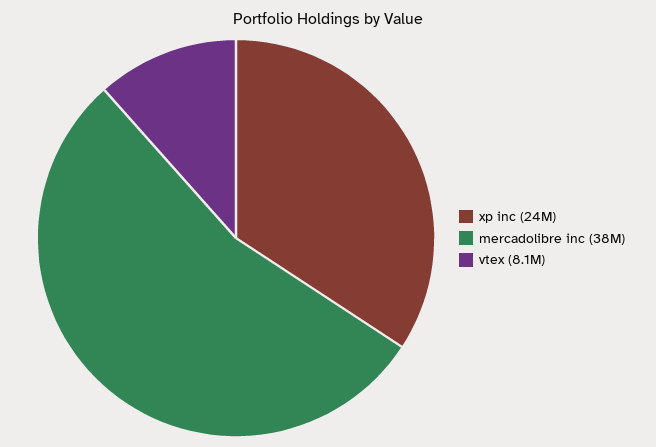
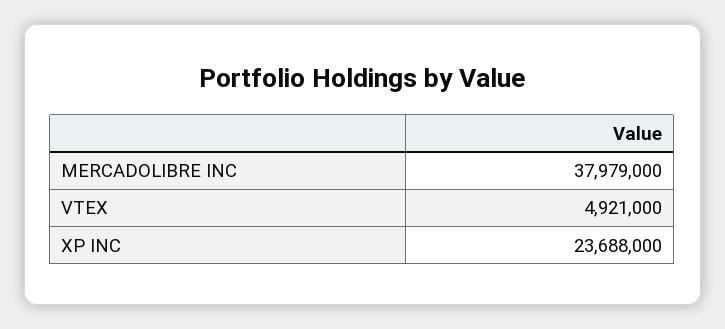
  {
    "xp inc": 23688000,
    "mercadolibre inc": 37979000,
-   "vtex": 8100000
+   "vtex": 4921000
  }

